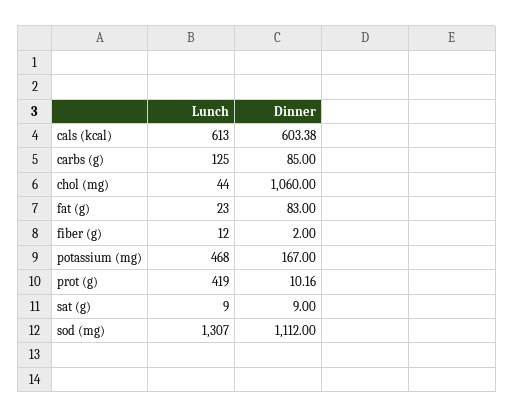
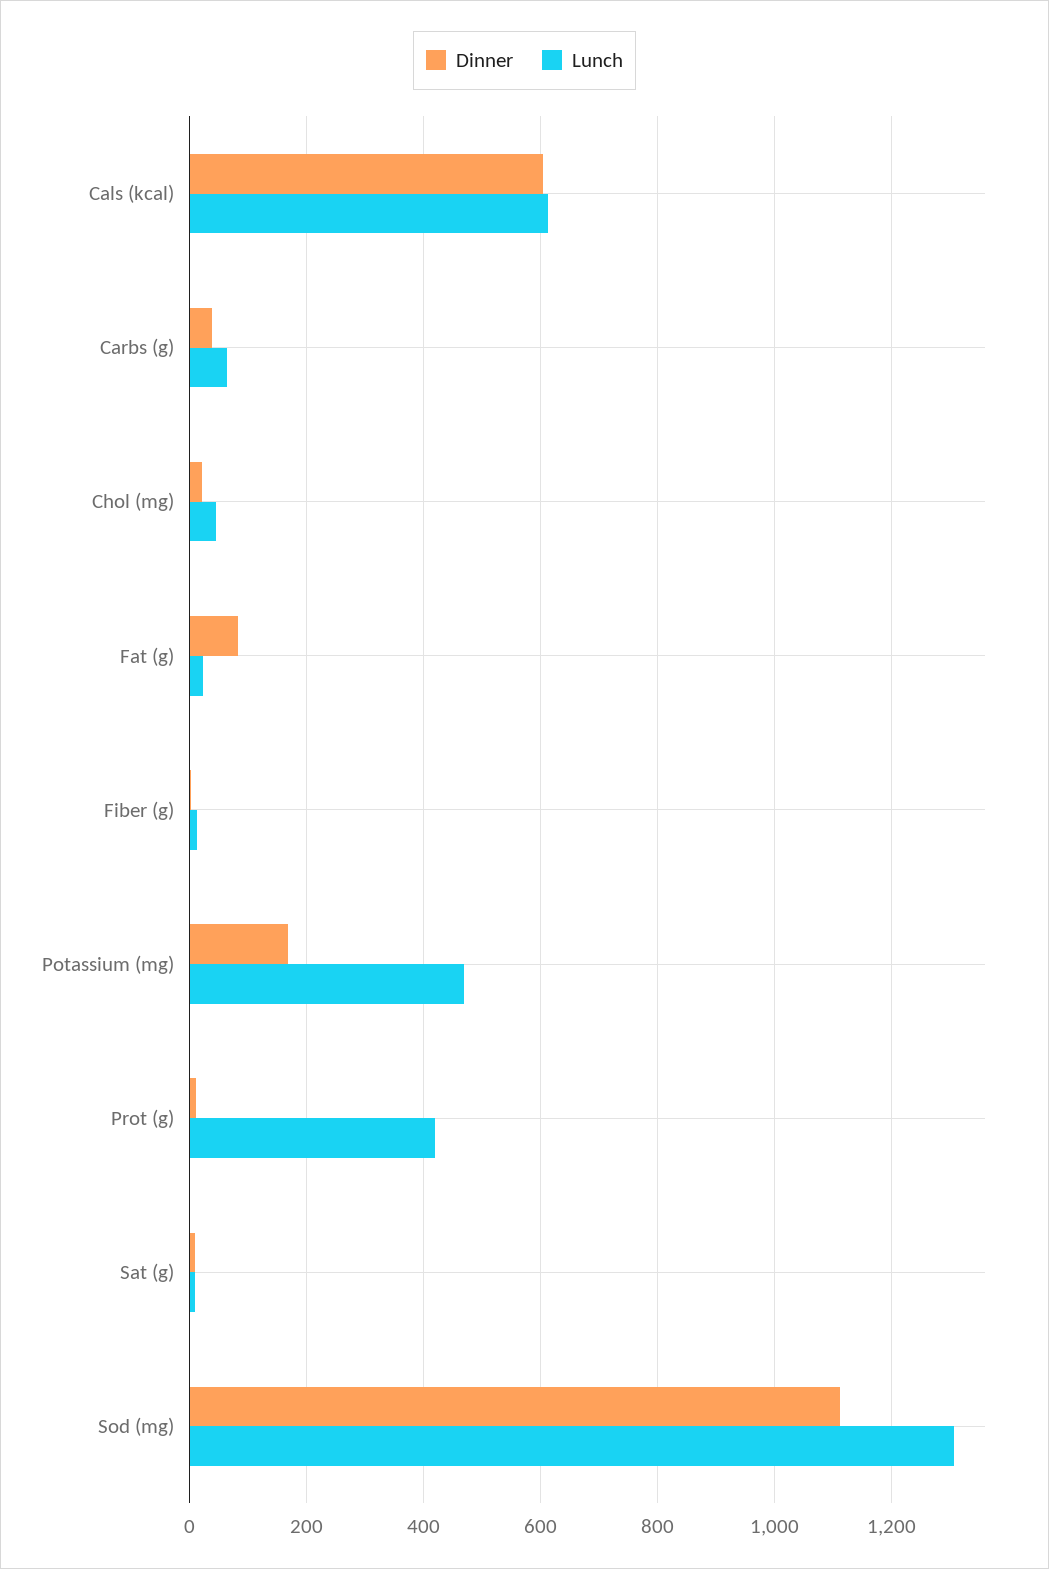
  {
    "Lunch": {
      "cals (kcal)": 613,
-     "carbs (g)": 125,
+     "carbs (g)": 60,
      "chol (mg)": 44,
      "fat (g)": 23,
      "fiber (g)": 12,
      "potassium (mg)": 468,
      "prot (g)": 419,
      "sat (g)": 9,
      "sod (mg)": 1307
    },
    "Dinner": {
      "cals (kcal)": 603.38,
-     "carbs (g)": 85,
+     "carbs (g)": 40,
-     "chol (mg)": 1060,
+     "chol (mg)": 20,
      "fat (g)": 83,
      "fiber (g)": 2,
      "potassium (mg)": 167,
      "prot (g)": 10.16,
      "sat (g)": 9,
      "sod (mg)": 1112
    }
  }

